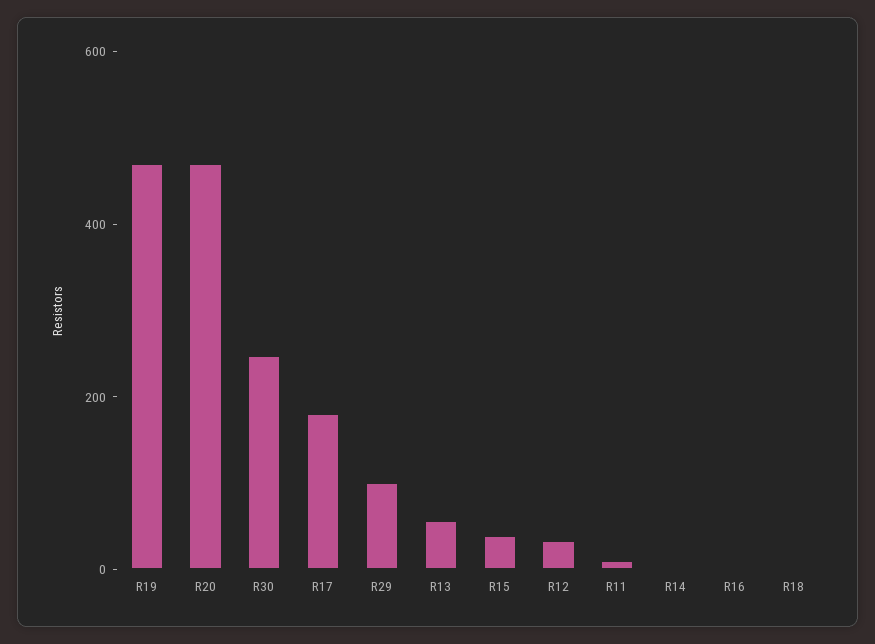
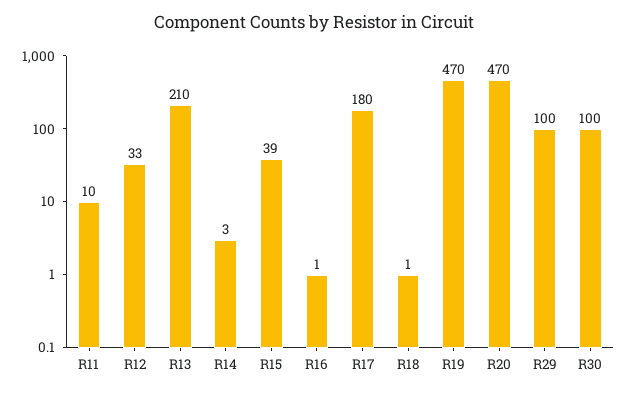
  {
    "R19": 470,
    "R20": 470,
-   "R30": 250,
+   "R30": 100,
    "R17": 180,
    "R29": 100,
-   "R13": 50,
+   "R13": 210,
    "R15": 39,
    "R12": 33,
    "R11": 10,
    "R14": 3,
    "R16": 1,
    "R18": 1
  }

